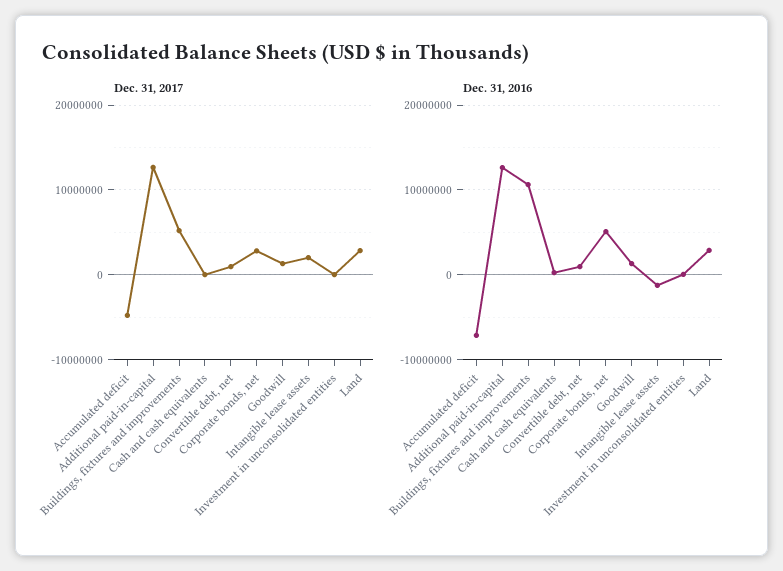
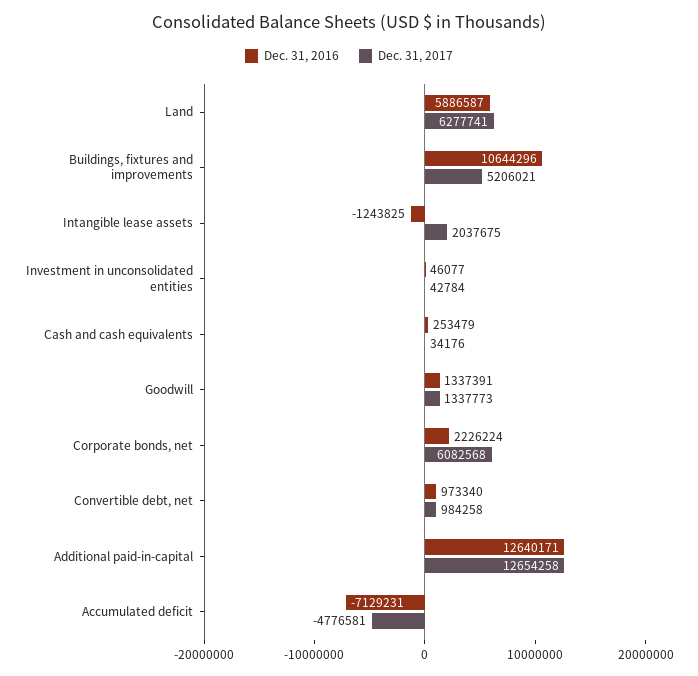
  {
    "Dec. 31, 2017": {
      "Accumulated deficit": -4776581,
      "Additional paid-in-capital": 12654258,
      "Buildings, fixtures and improvements": 5206021,
      "Cash and cash equivalents": 34176,
      "Convertible debt, net": 984258,
-     "Corporate bonds, net": 3000000,
+     "Corporate bonds, net": 6082568,
      "Goodwill": 1337773,
      "Intangible lease assets": 2037675,
      "Investment in unconsolidated entities": 42784,
-     "Land": 3000000
+     "Land": 6277741
    },
    "Dec. 31, 2016": {
      "Accumulated deficit": -7129231,
      "Additional paid-in-capital": 12640171,
      "Buildings, fixtures and improvements": 10644296,
      "Cash and cash equivalents": 253479,
      "Convertible debt, net": 973340,
-     "Corporate bonds, net": 5000000,
+     "Corporate bonds, net": 2226224,
      "Goodwill": 1337391,
      "Intangible lease assets": -1243825,
      "Investment in unconsolidated entities": 46077,
-     "Land": 3000000
+     "Land": 5886587
    }
  }

